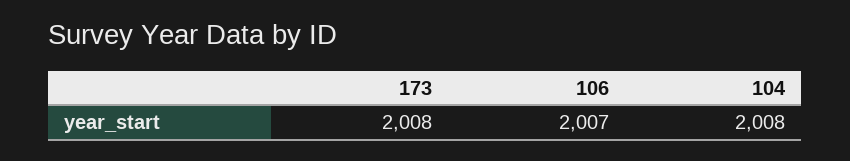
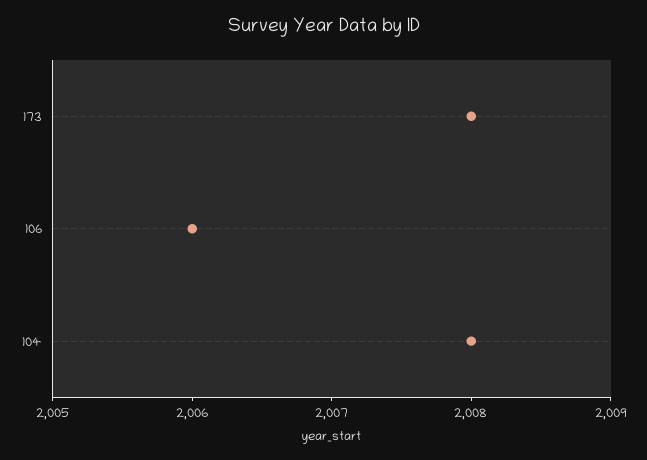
  {
    "173": 2008,
-   "106": 2007,
+   "106": 2006,
    "104": 2008
  }

